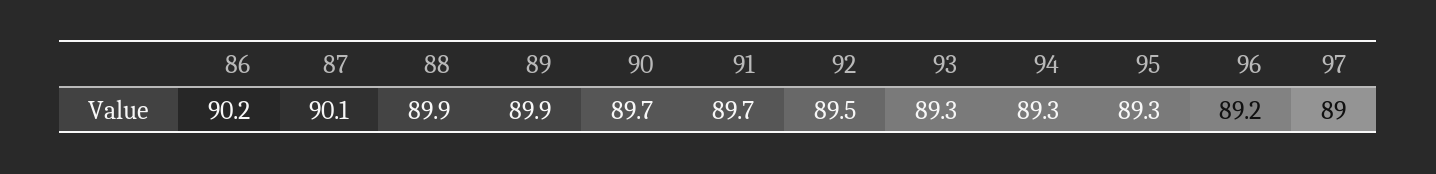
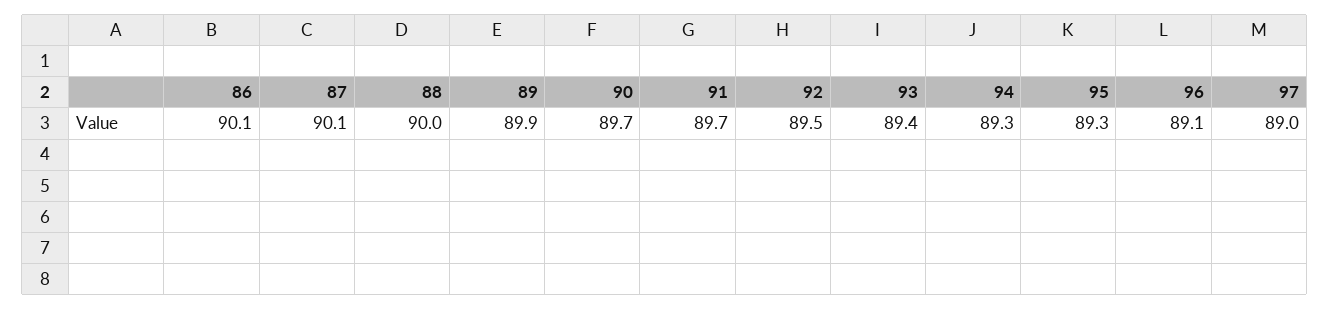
  {
-   "86": 90.2,
+   "86": 90.1,
    "87": 90.1,
-   "88": 89.9,
+   "88": 90,
    "89": 89.9,
    "90": 89.7,
    "91": 89.7,
    "92": 89.5,
-   "93": 89.3,
+   "93": 89.4,
    "94": 89.3,
    "95": 89.3,
-   "96": 89.2,
+   "96": 89.1,
    "97": 89
  }

